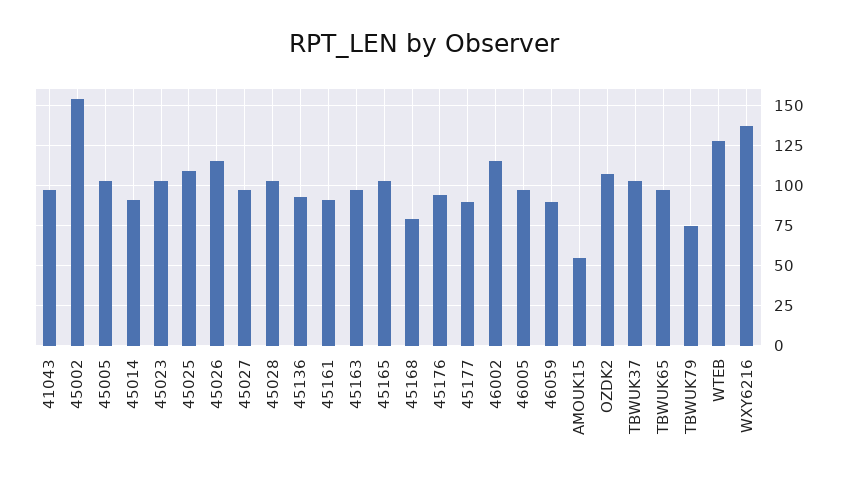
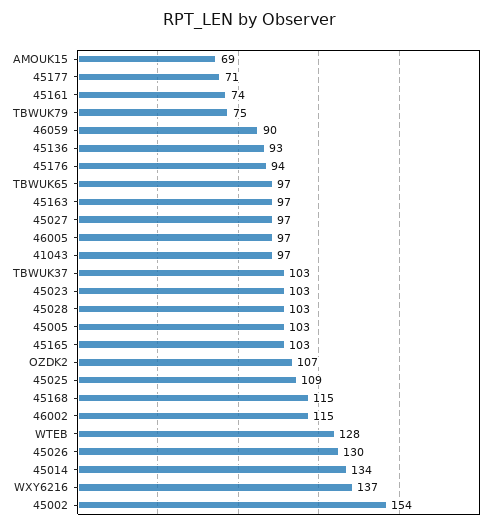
  {
    "41043": 97,
    "45002": 154,
    "45005": 103,
-   "45014": 90,
+   "45014": 134,
    "45023": 103,
    "45025": 109,
-   "45026": 115,
+   "45026": 130,
    "45027": 97,
    "45028": 103,
    "45136": 93,
-   "45161": 90,
+   "45161": 74,
    "45163": 97,
    "45165": 103,
-   "45168": 80,
+   "45168": 115,
    "45176": 94,
-   "45177": 90,
+   "45177": 71,
    "46002": 115,
    "46005": 97,
    "46059": 90,
-   "AMOUK15": 55,
+   "AMOUK15": 69,
    "OZDK2": 107,
    "TBWUK37": 103,
    "TBWUK65": 97,
    "TBWUK79": 75,
    "WTEB": 128,
    "WXY6216": 137
  }

